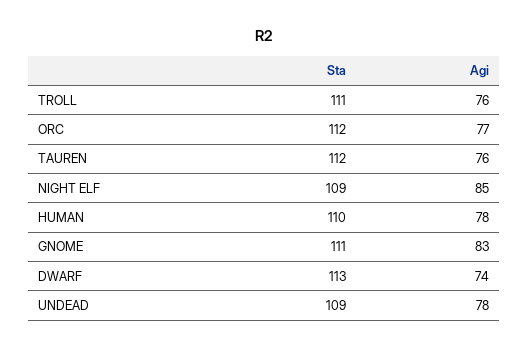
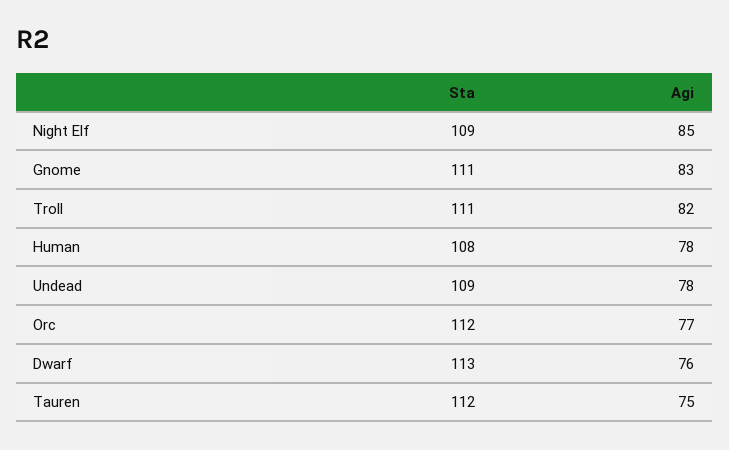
  {
    "Sta": {
      "TROLL": 111,
      "ORC": 112,
      "TAUREN": 112,
      "NIGHT ELF": 109,
-     "HUMAN": 110,
+     "HUMAN": 108,
      "GNOME": 111,
      "DWARF": 113,
      "UNDEAD": 109
    },
    "Agi": {
-     "TROLL": 76,
+     "TROLL": 82,
      "ORC": 77,
-     "TAUREN": 76,
+     "TAUREN": 75,
      "NIGHT ELF": 85,
      "HUMAN": 78,
      "GNOME": 83,
-     "DWARF": 74,
+     "DWARF": 76,
      "UNDEAD": 78
    }
  }

